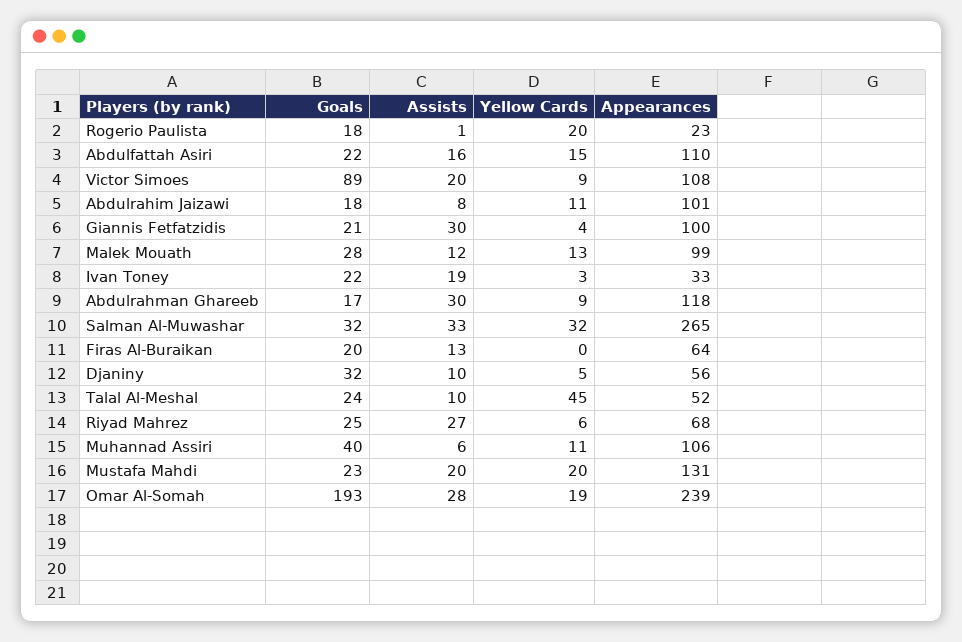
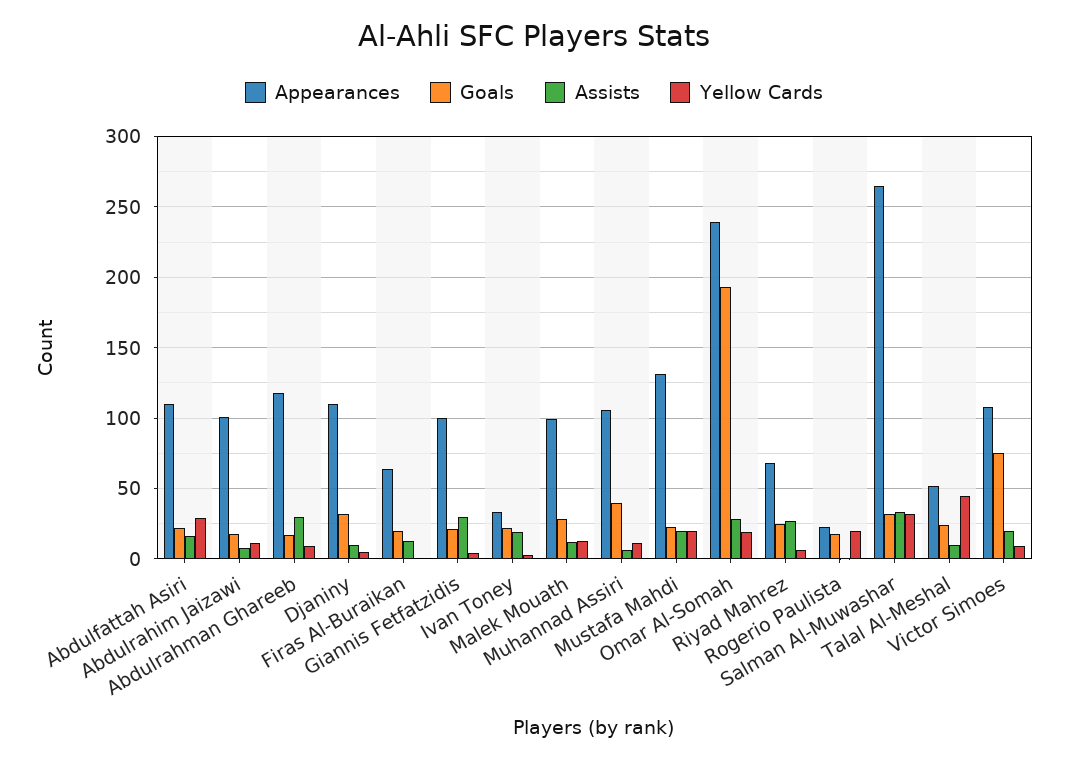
  {
    "Goals": {
      "Rogerio Paulista": 18,
      "Abdulfattah Asiri": 22,
-     "Victor Simoes": 89,
+     "Victor Simoes": 75,
      "Abdulrahim Jaizawi": 18,
      "Giannis Fetfatzidis": 21,
      "Malek Mouath": 28,
      "Ivan Toney": 22,
      "Abdulrahman Ghareeb": 17,
      "Salman Al-Muwashar": 32,
      "Firas Al-Buraikan": 20,
      "Djaniny": 32,
      "Talal Al-Meshal": 24,
      "Riyad Mahrez": 25,
      "Muhannad Assiri": 40,
      "Mustafa Mahdi": 23,
      "Omar Al-Somah": 193
    },
    "Assists": {
      "Rogerio Paulista": 1,
      "Abdulfattah Asiri": 16,
      "Victor Simoes": 20,
      "Abdulrahim Jaizawi": 8,
      "Giannis Fetfatzidis": 30,
      "Malek Mouath": 12,
      "Ivan Toney": 19,
      "Abdulrahman Ghareeb": 30,
      "Salman Al-Muwashar": 33,
      "Firas Al-Buraikan": 13,
      "Djaniny": 10,
      "Talal Al-Meshal": 10,
      "Riyad Mahrez": 27,
      "Muhannad Assiri": 6,
      "Mustafa Mahdi": 20,
      "Omar Al-Somah": 28
    },
    "Yellow Cards": {
      "Rogerio Paulista": 20,
-     "Abdulfattah Asiri": 15,
+     "Abdulfattah Asiri": 30,
      "Victor Simoes": 9,
      "Abdulrahim Jaizawi": 11,
      "Giannis Fetfatzidis": 4,
      "Malek Mouath": 13,
      "Ivan Toney": 3,
      "Abdulrahman Ghareeb": 9,
      "Salman Al-Muwashar": 32,
      "Firas Al-Buraikan": 0,
      "Djaniny": 5,
      "Talal Al-Meshal": 45,
      "Riyad Mahrez": 6,
      "Muhannad Assiri": 11,
      "Mustafa Mahdi": 20,
      "Omar Al-Somah": 19
    },
    "Appearances": {
      "Rogerio Paulista": 23,
      "Abdulfattah Asiri": 110,
      "Victor Simoes": 108,
      "Abdulrahim Jaizawi": 101,
      "Giannis Fetfatzidis": 100,
      "Malek Mouath": 99,
      "Ivan Toney": 33,
      "Abdulrahman Ghareeb": 118,
      "Salman Al-Muwashar": 265,
      "Firas Al-Buraikan": 64,
-     "Djaniny": 56,
+     "Djaniny": 110,
      "Talal Al-Meshal": 52,
      "Riyad Mahrez": 68,
      "Muhannad Assiri": 106,
      "Mustafa Mahdi": 131,
      "Omar Al-Somah": 239
    }
  }

